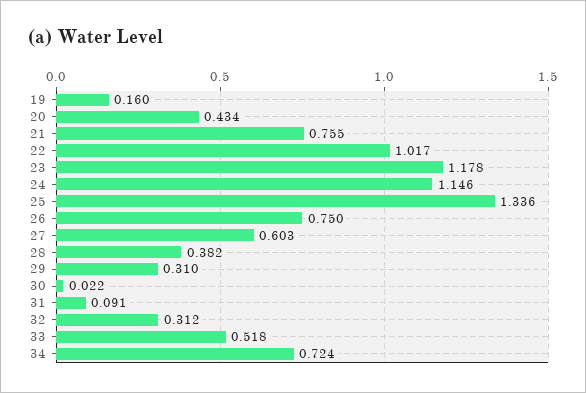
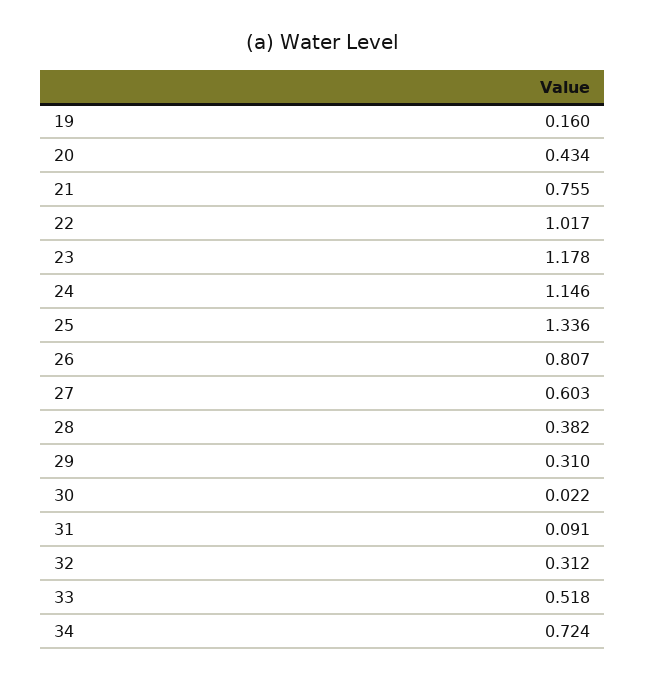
  {
    "19": 0.16,
    "20": 0.434,
    "21": 0.755,
    "22": 1.017,
    "23": 1.178,
    "24": 1.146,
    "25": 1.336,
-   "26": 0.75,
+   "26": 0.807,
    "27": 0.603,
    "28": 0.382,
    "29": 0.31,
    "30": 0.022,
    "31": 0.091,
    "32": 0.312,
    "33": 0.518,
    "34": 0.724
  }

